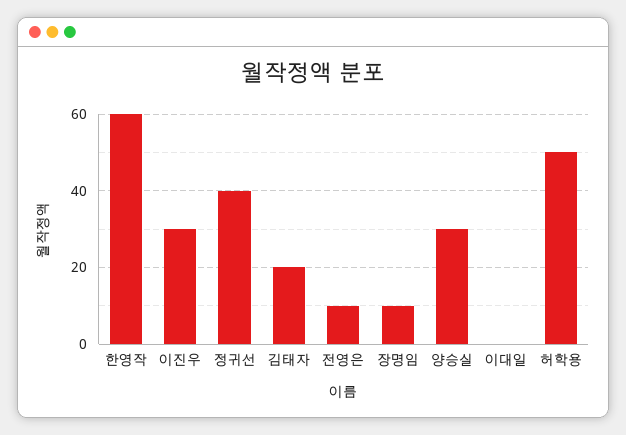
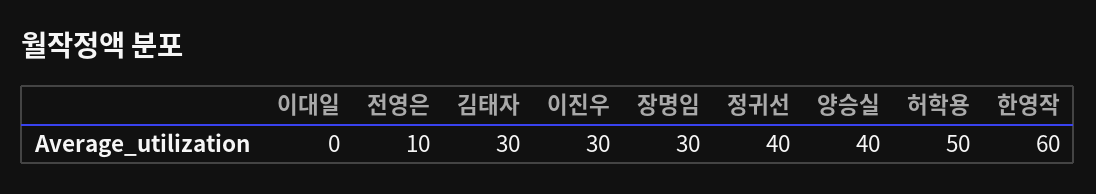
  {
    "한영작": 60,
    "이진우": 30,
    "정귀선": 40,
-   "김태자": 20,
+   "김태자": 30,
    "전영은": 10,
-   "장명임": 10,
+   "장명임": 30,
-   "양승실": 30,
+   "양승실": 40,
    "이대일": 0,
    "허학용": 50
  }

